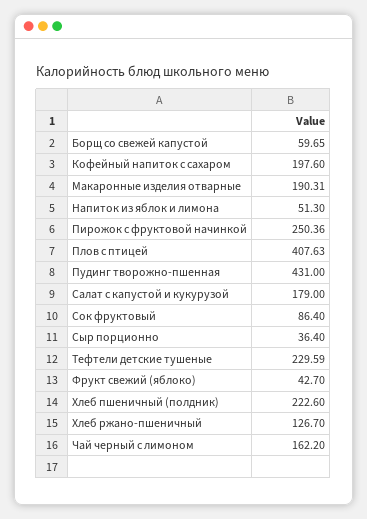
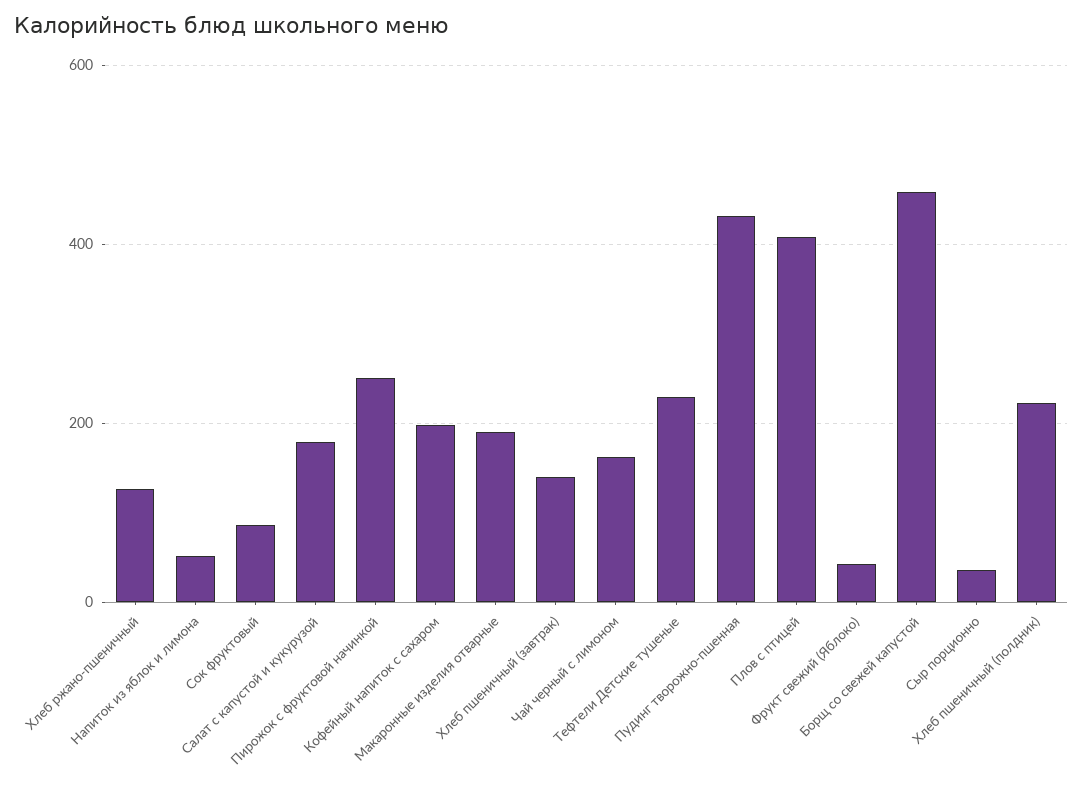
  {
-   "Борщ со свежей капустой": 59.65,
+   "Борщ со свежей капустой": 460,
    "Кофейный напиток с сахаром": 197.6,
    "Макаронные изделия отварные": 190.31,
    "Напиток из яблок и лимона": 51.3,
    "Пирожок с фруктовой начинкой": 250.36,
    "Плов с птицей": 407.63,
    "Пудинг творожно-пшенная": 431,
    "Салат с капустой и кукурузой": 179,
    "Сок фруктовый": 86.4,
    "Сыр порционно": 36.4,
    "Тефтели детские тушеные": 229.59,
    "Фрукт свежий (яблоко)": 42.7,
    "Хлеб пшеничный (полдник)": 222.6,
    "Хлеб ржано-пшеничный": 126.7,
-   "Чай черный с лимоном": 162.2
+   "Чай черный с лимоном": 162.2,
+   "Хлеб пшеничный (завтрак)": 140
  }

